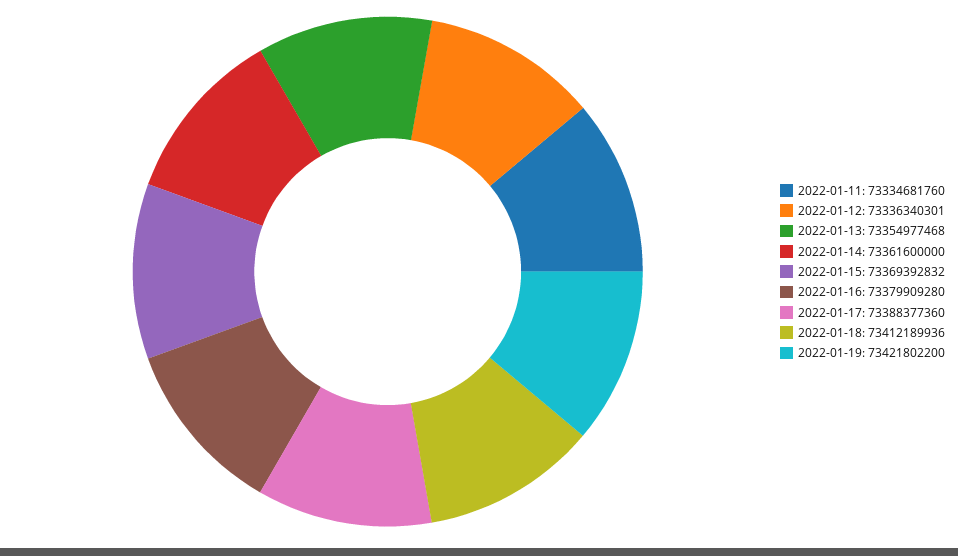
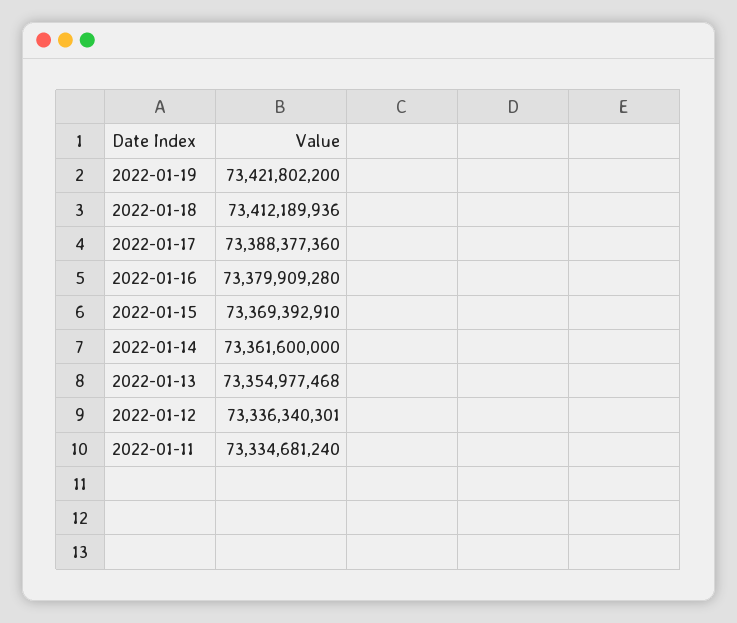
  {
-   "2022-01-11": 73334681760,
+   "2022-01-11": 73334681240,
    "2022-01-12": 73336340301,
    "2022-01-13": 73354977468,
    "2022-01-14": 73361600000,
-   "2022-01-15": 73369392832,
+   "2022-01-15": 73369392910,
    "2022-01-16": 73379909280,
    "2022-01-17": 73388377360,
    "2022-01-18": 73412189936,
    "2022-01-19": 73421802200
  }

